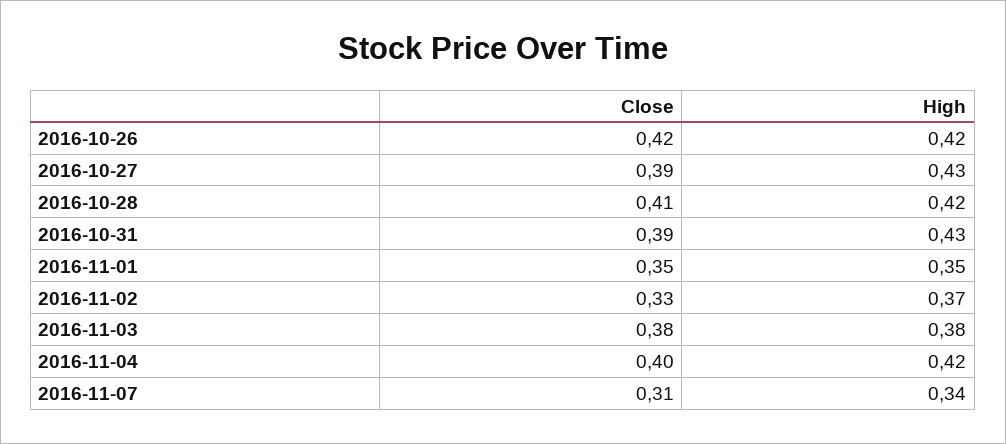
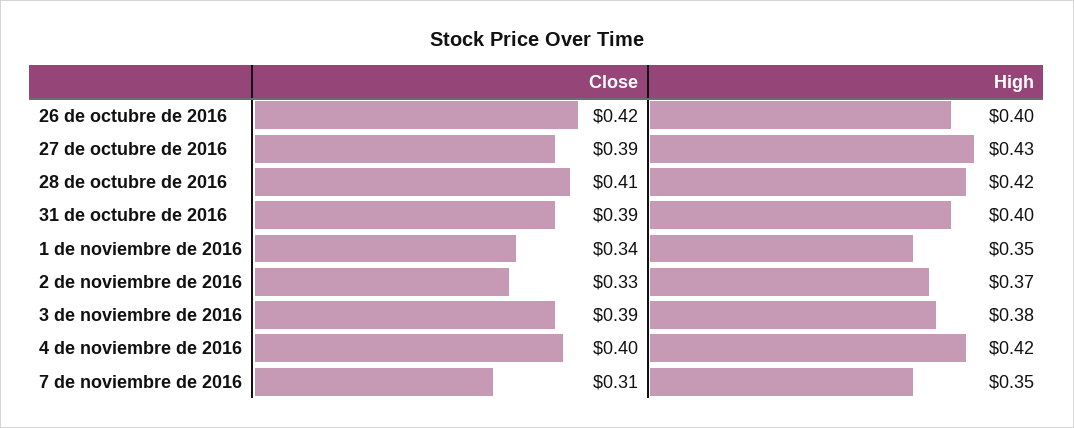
  {
    "Close": {
      "2016-10-26": 0.42,
      "2016-10-27": 0.39,
      "2016-10-28": 0.41,
      "2016-10-31": 0.39,
-     "2016-11-01": 0.35,
+     "2016-11-01": 0.34,
      "2016-11-02": 0.33,
-     "2016-11-03": 0.38,
+     "2016-11-03": 0.39,
      "2016-11-04": 0.4,
      "2016-11-07": 0.31
    },
    "High": {
-     "2016-10-26": 0.42,
+     "2016-10-26": 0.4,
      "2016-10-27": 0.43,
      "2016-10-28": 0.42,
-     "2016-10-31": 0.43,
+     "2016-10-31": 0.4,
      "2016-11-01": 0.35,
      "2016-11-02": 0.37,
      "2016-11-03": 0.38,
      "2016-11-04": 0.42,
-     "2016-11-07": 0.34
+     "2016-11-07": 0.35
    }
  }

